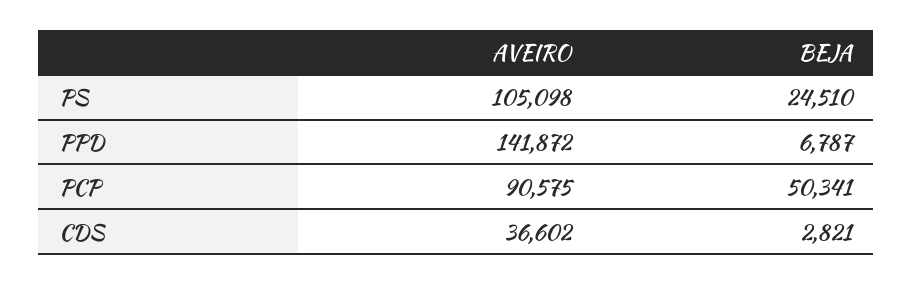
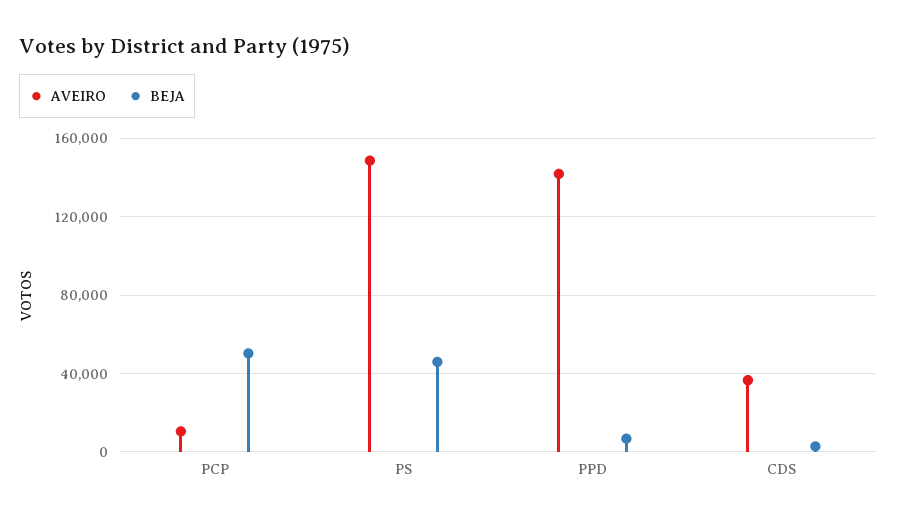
  {
    "AVEIRO": {
-     "PS": 105098,
+     "PS": 150000,
      "PPD": 141872,
-     "PCP": 90575,
+     "PCP": 10000,
      "CDS": 36602
    },
    "BEJA": {
-     "PS": 24510,
+     "PS": 45000,
      "PPD": 6787,
      "PCP": 50341,
      "CDS": 2821
    }
  }

